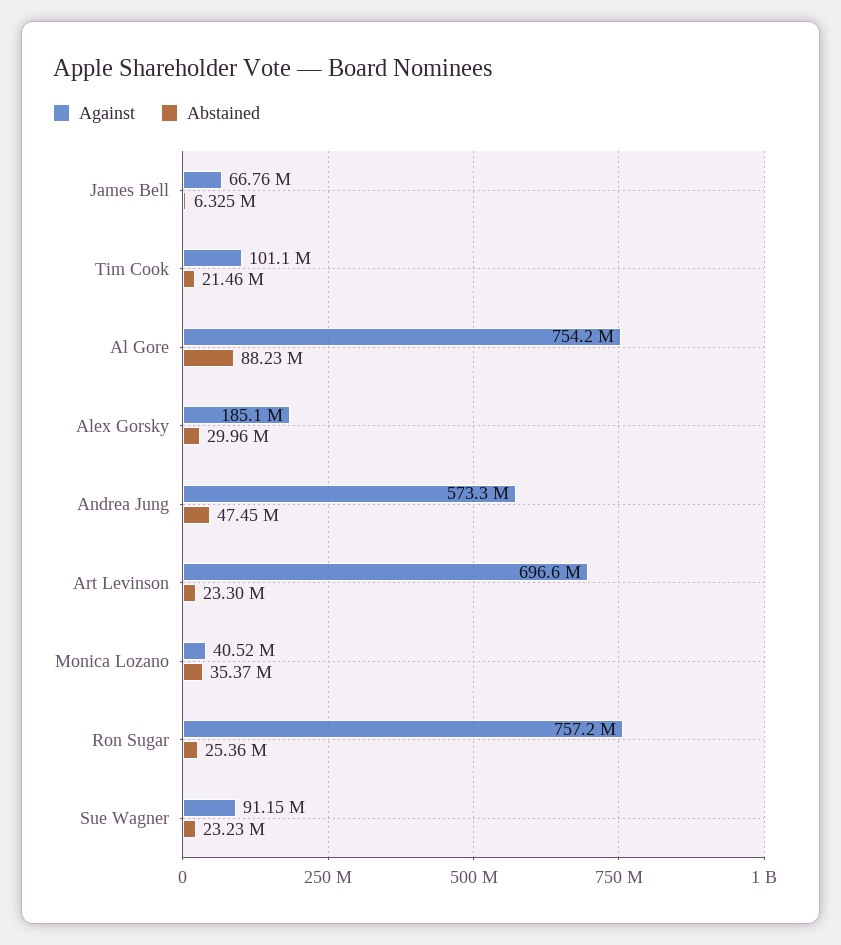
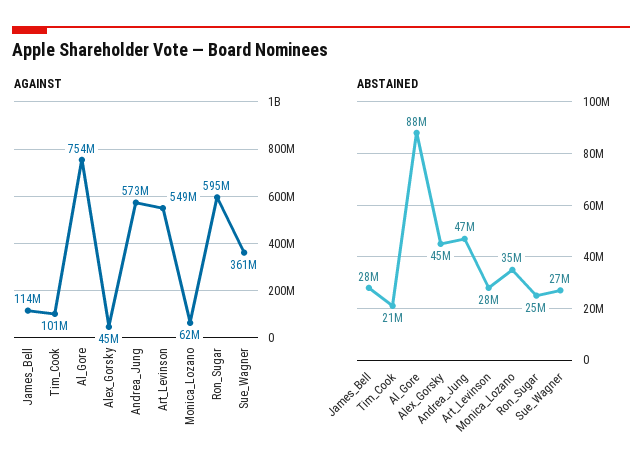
  {
    "Against": {
-     "James Bell": 66760000,
+     "James Bell": 114000000,
      "Tim Cook": 101100000,
      "Al Gore": 754200000,
-     "Alex Gorsky": 185100000,
+     "Alex Gorsky": 45000000,
      "Andrea Jung": 573300000,
-     "Art Levinson": 696600000,
+     "Art Levinson": 549000000,
-     "Monica Lozano": 40520000,
+     "Monica Lozano": 62000000,
-     "Ron Sugar": 757200000,
+     "Ron Sugar": 595000000,
-     "Sue Wagner": 91150000
+     "Sue Wagner": 361000000
    },
    "Abstained": {
-     "James Bell": 6325000,
+     "James Bell": 28000000,
      "Tim Cook": 21460000,
      "Al Gore": 88230000,
-     "Alex Gorsky": 29960000,
+     "Alex Gorsky": 45000000,
      "Andrea Jung": 47450000,
-     "Art Levinson": 23300000,
+     "Art Levinson": 28000000,
      "Monica Lozano": 35370000,
      "Ron Sugar": 25360000,
-     "Sue Wagner": 23230000
+     "Sue Wagner": 27000000
    }
  }

